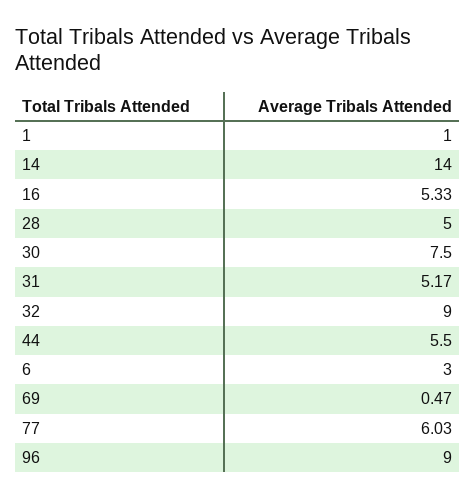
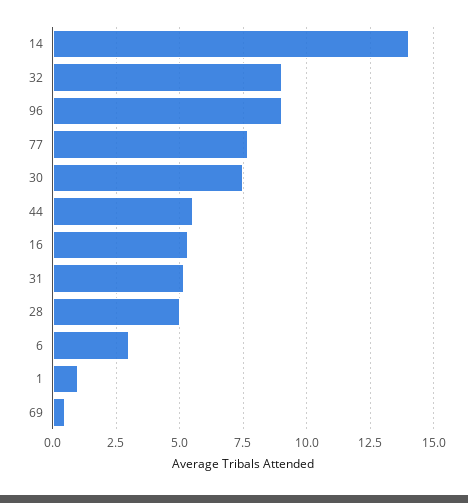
  {
    "1": 1,
    "14": 14,
    "16": 5.33,
    "28": 5,
    "30": 7.5,
    "31": 5.17,
    "32": 9,
    "44": 5.5,
    "6": 3,
    "69": 0.47,
-   "77": 6.03,
+   "77": 7.75,
    "96": 9
  }

